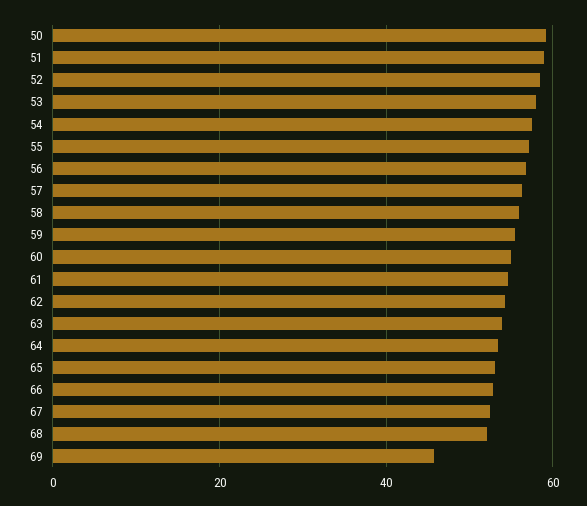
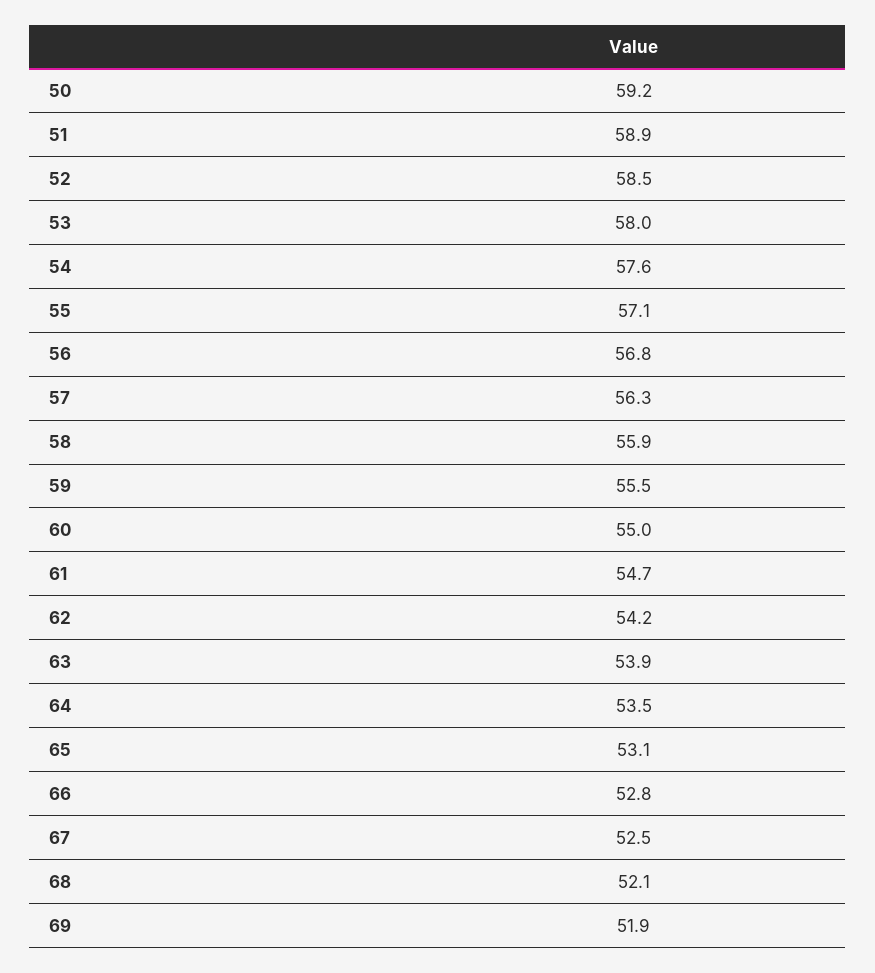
  {
    "50": 59.2,
    "51": 58.9,
    "52": 58.5,
    "53": 58,
    "54": 57.6,
    "55": 57.1,
    "56": 56.8,
    "57": 56.3,
    "58": 55.9,
    "59": 55.5,
    "60": 55,
    "61": 54.7,
    "62": 54.2,
    "63": 53.9,
    "64": 53.5,
    "65": 53.1,
    "66": 52.8,
    "67": 52.5,
    "68": 52.1,
-   "69": 46
+   "69": 51.9
  }

